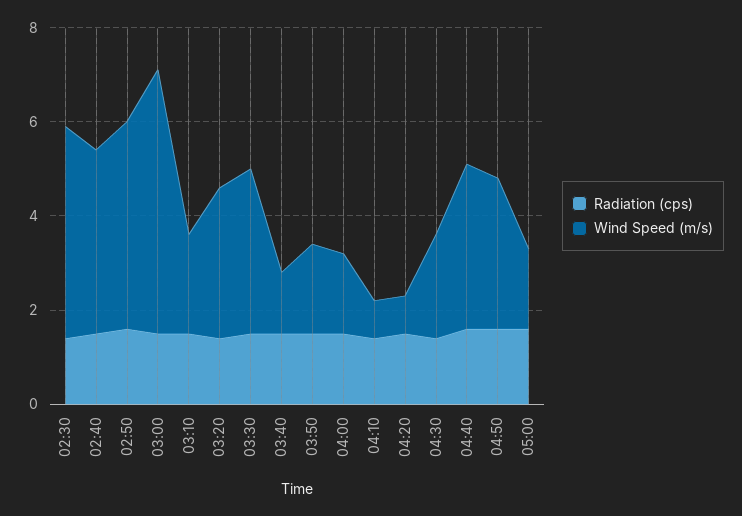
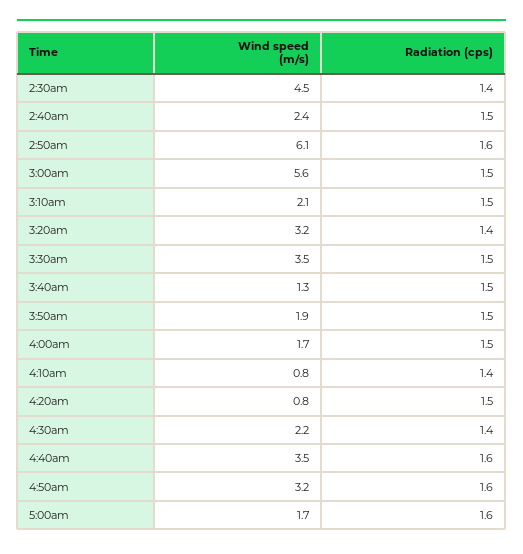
  {
    "Radiation (cps)": {
      "02:30": 1.4,
      "02:40": 1.5,
      "02:50": 1.6,
      "03:00": 1.5,
      "03:10": 1.5,
      "03:20": 1.4,
      "03:30": 1.5,
      "03:40": 1.5,
      "03:50": 1.5,
      "04:00": 1.5,
      "04:10": 1.4,
      "04:20": 1.5,
      "04:30": 1.4,
      "04:40": 1.6,
      "04:50": 1.6,
      "05:00": 1.6
    },
    "Wind Speed (m/s)": {
      "02:30": 4.5,
-     "02:40": 4,
+     "02:40": 2.4,
-     "02:50": 4.5,
+     "02:50": 6.1,
      "03:00": 5.6,
      "03:10": 2.1,
      "03:20": 3.2,
      "03:30": 3.5,
      "03:40": 1.3,
      "03:50": 1.9,
      "04:00": 1.7,
      "04:10": 0.8,
      "04:20": 0.8,
      "04:30": 2.2,
      "04:40": 3.5,
      "04:50": 3.2,
      "05:00": 1.7
    }
  }

